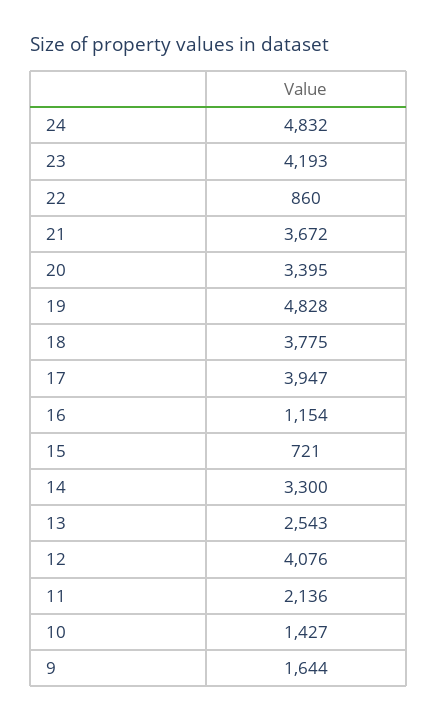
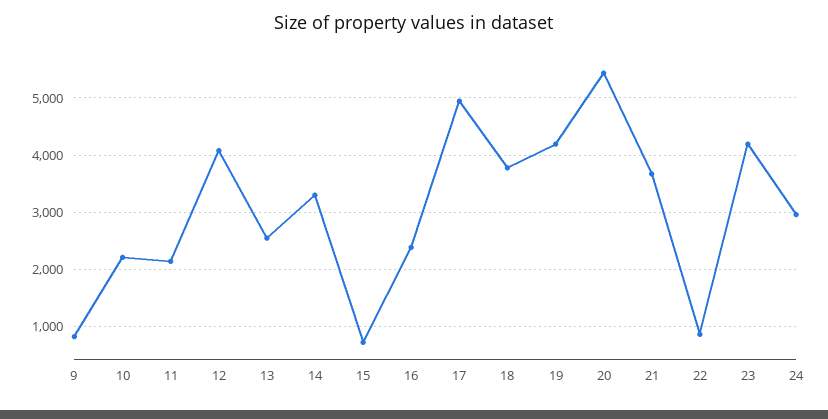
  {
-   "24": 4832,
+   "24": 3000,
    "23": 4193,
    "22": 860,
    "21": 3672,
-   "20": 3395,
+   "20": 5400,
-   "19": 4828,
+   "19": 4200,
    "18": 3775,
-   "17": 3947,
+   "17": 5000,
-   "16": 1154,
+   "16": 2400,
    "15": 721,
    "14": 3300,
    "13": 2543,
    "12": 4076,
    "11": 2136,
-   "10": 1427,
+   "10": 2200,
-   "9": 1644
+   "9": 800
  }

